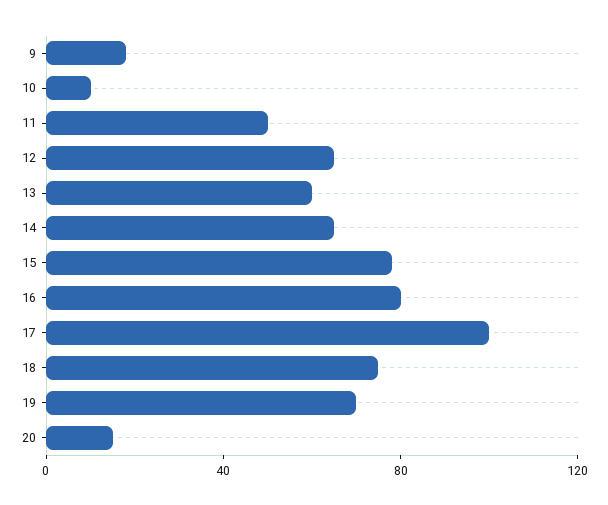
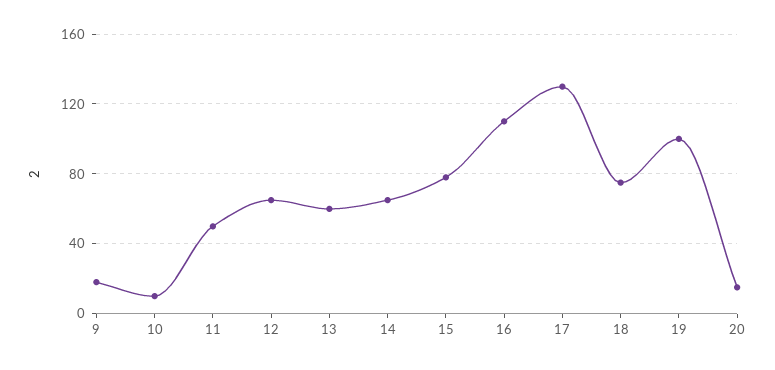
  {
    "9": 20,
    "10": 10,
    "11": 50,
    "12": 65,
    "13": 60,
    "14": 65,
    "15": 80,
-   "16": 80,
+   "16": 110,
-   "17": 100,
+   "17": 130,
    "18": 75,
-   "19": 70,
+   "19": 100,
    "20": 15
  }

